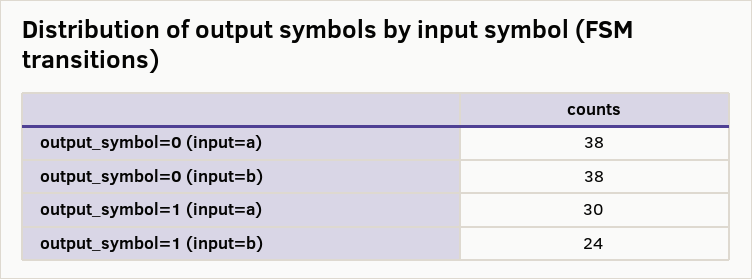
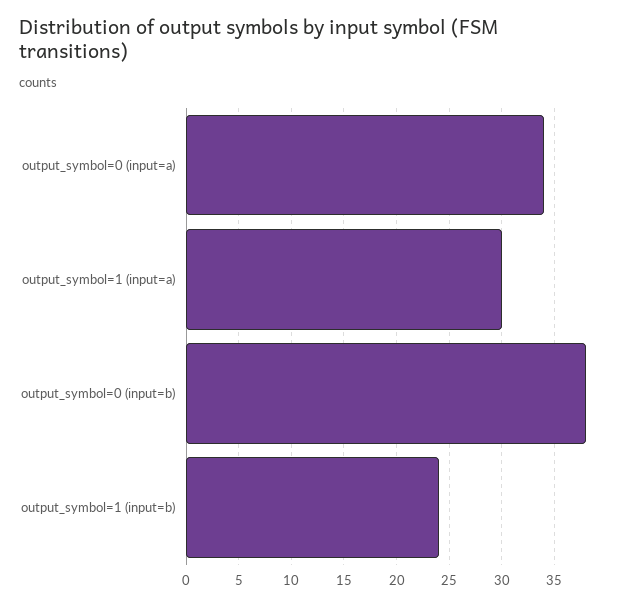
  {
-   "output_symbol=0 (input=a)": 38,
+   "output_symbol=0 (input=a)": 34,
    "output_symbol=0 (input=b)": 38,
    "output_symbol=1 (input=a)": 30,
    "output_symbol=1 (input=b)": 24
  }

